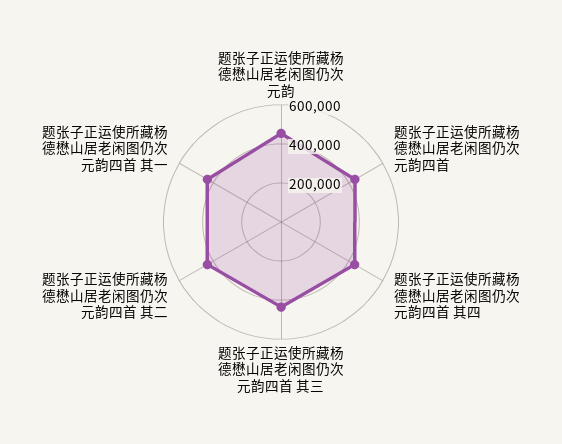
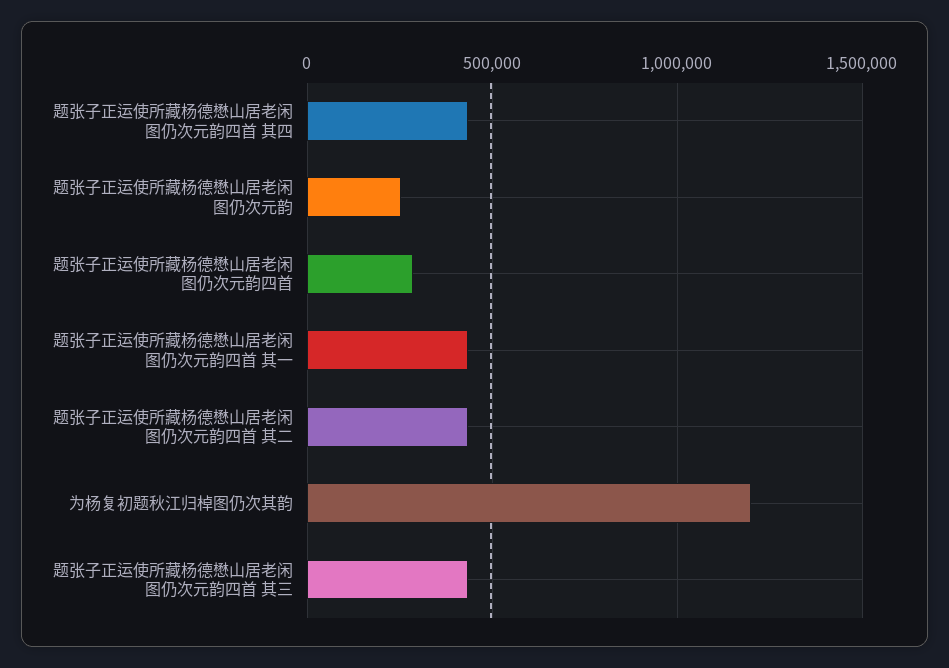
  {
-   "题张子正运使所藏杨德懋山居老闲图仍次元韵": 450000,
+   "题张子正运使所藏杨德懋山居老闲图仍次元韵": 250000,
-   "题张子正运使所藏杨德懋山居老闲图仍次元韵四首": 450000,
+   "题张子正运使所藏杨德懋山居老闲图仍次元韵四首": 300000,
    "题张子正运使所藏杨德懋山居老闲图仍次元韵四首 其四": 450000,
    "题张子正运使所藏杨德懋山居老闲图仍次元韵四首 其三": 450000,
    "题张子正运使所藏杨德懋山居老闲图仍次元韵四首 其二": 450000,
-   "题张子正运使所藏杨德懋山居老闲图仍次元韵四首 其一": 450000
+   "题张子正运使所藏杨德懋山居老闲图仍次元韵四首 其一": 450000,
+   "为杨复初题秋江归棹图仍次其韵": 1200000
  }

